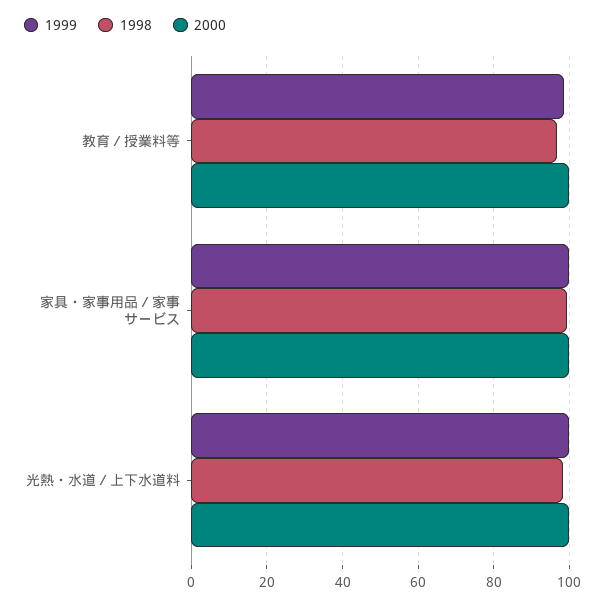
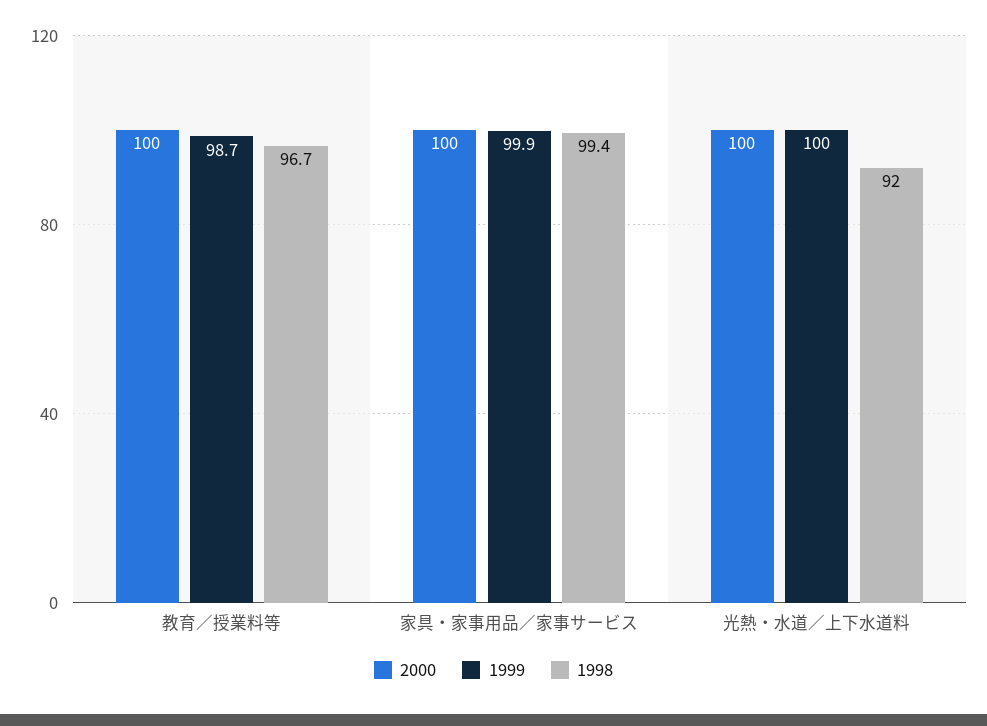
  {
    "1999": {
      "教育／授業料等": 98.7,
      "家具・家事用品／家事サービス": 99.9,
      "光熱・水道／上下水道料": 100
    },
    "1998": {
      "教育／授業料等": 96.7,
      "家具・家事用品／家事サービス": 99.4,
-     "光熱・水道／上下水道料": 98
+     "光熱・水道／上下水道料": 92
    },
    "2000": {
      "教育／授業料等": 100,
      "家具・家事用品／家事サービス": 100,
      "光熱・水道／上下水道料": 100
    }
  }

